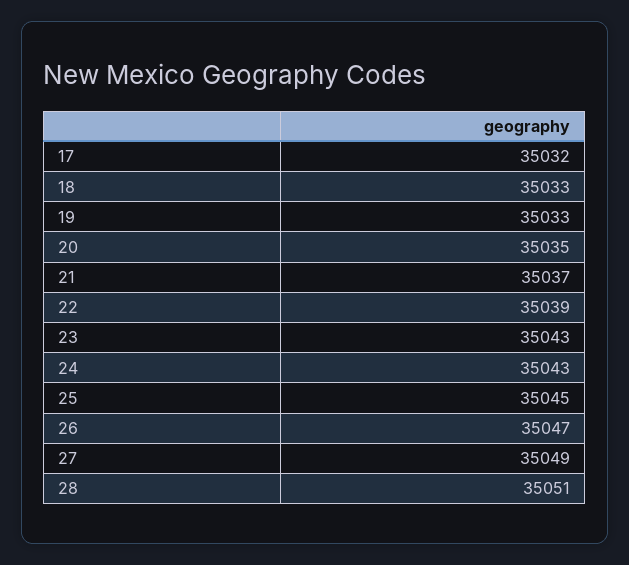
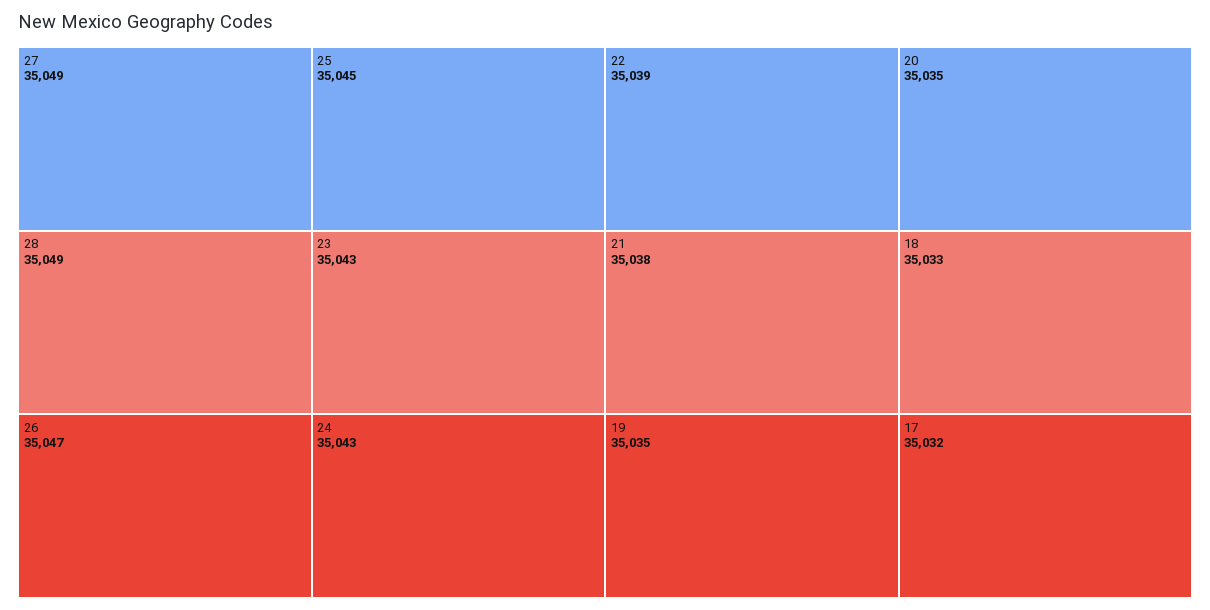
  {
    "17": 35032,
    "18": 35033,
-   "19": 35033,
+   "19": 35035,
    "20": 35035,
-   "21": 35037,
+   "21": 35038,
    "22": 35039,
    "23": 35043,
    "24": 35043,
    "25": 35045,
    "26": 35047,
    "27": 35049,
-   "28": 35051
+   "28": 35049
  }

